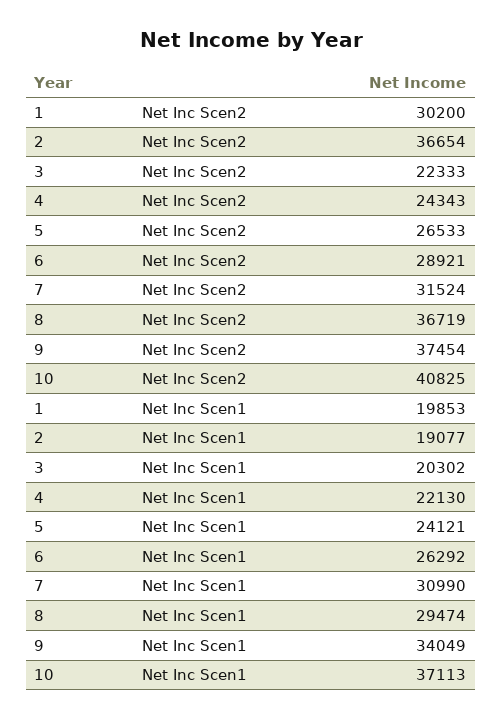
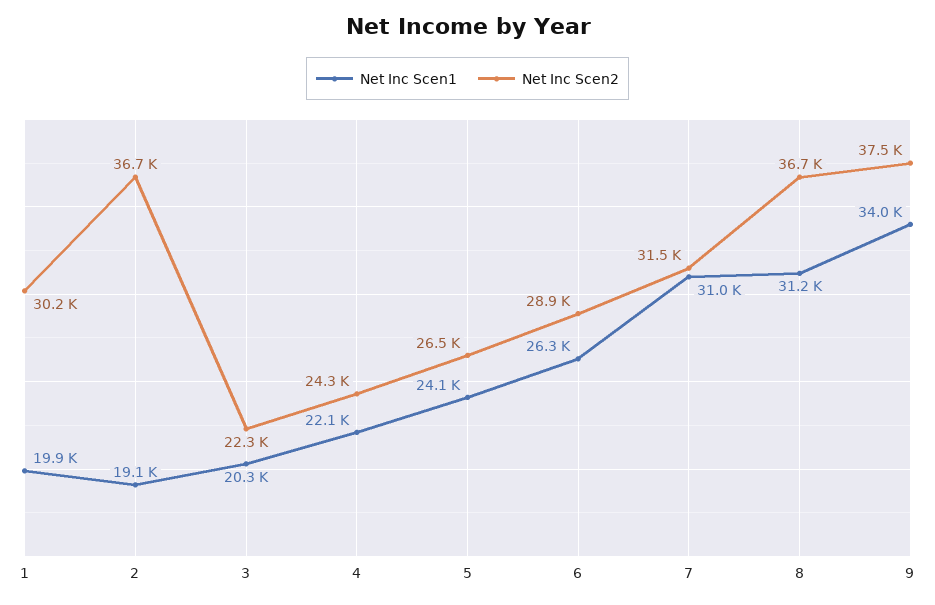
  {
    "Net Inc Scen2": {
      "1": 30200,
      "2": 36654,
      "3": 22333,
      "4": 24343,
      "5": 26533,
      "6": 28921,
      "7": 31524,
      "8": 36719,
-     "9": 37454,
+     "9": 37454
-     "10": 40825
    },
    "Net Inc Scen1": {
      "1": 19853,
      "2": 19077,
      "3": 20302,
      "4": 22130,
      "5": 24121,
      "6": 26292,
      "7": 30990,
-     "8": 29474,
+     "8": 31200,
-     "9": 34049,
+     "9": 34049
-     "10": 37113
    }
  }

